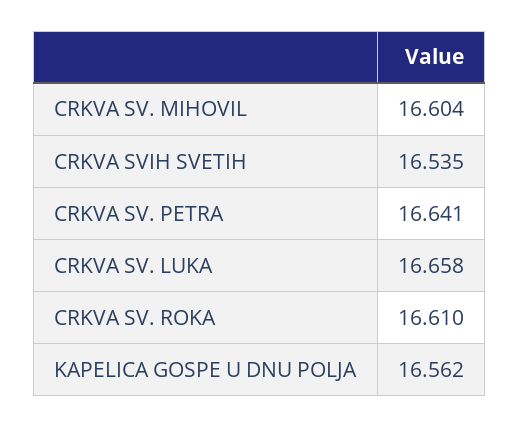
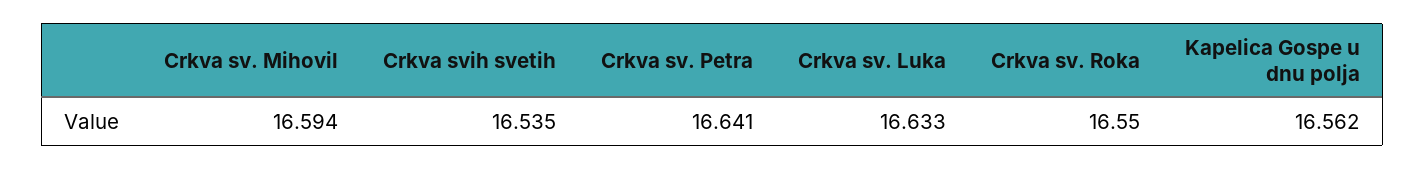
  {
-   "CRKVA SV. MIHOVIL": 16.604,
+   "CRKVA SV. MIHOVIL": 16.594,
    "CRKVA SVIH SVETIH": 16.535,
    "CRKVA SV. PETRA": 16.641,
-   "CRKVA SV. LUKA": 16.658,
+   "CRKVA SV. LUKA": 16.633,
-   "CRKVA SV. ROKA": 16.61,
+   "CRKVA SV. ROKA": 16.55,
    "KAPELICA GOSPE U DNU POLJA": 16.562
  }

